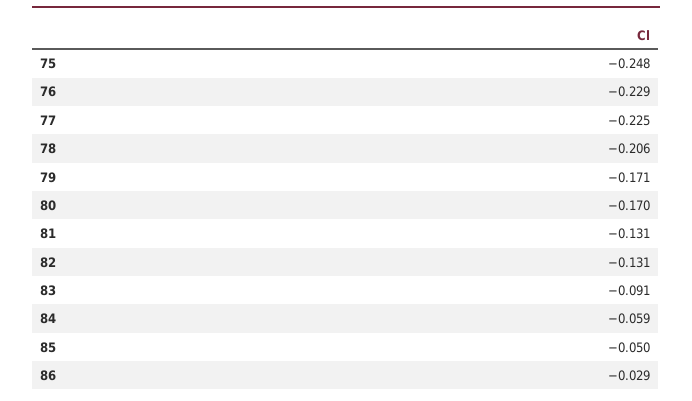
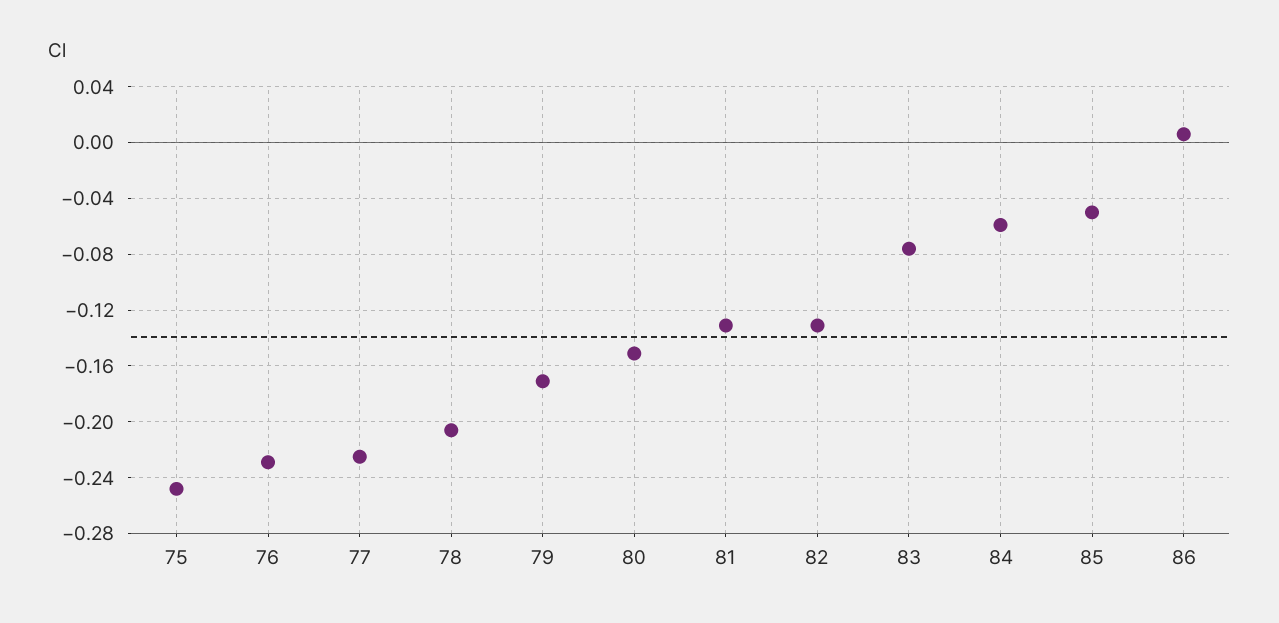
  {
    "75": -0.248,
    "76": -0.229,
    "77": -0.225,
    "78": -0.206,
    "79": -0.171,
-   "80": -0.17,
+   "80": -0.15,
    "81": -0.131,
    "82": -0.131,
-   "83": -0.091,
+   "83": -0.075,
    "84": -0.059,
    "85": -0.05,
-   "86": -0.029
+   "86": 0.005
  }

